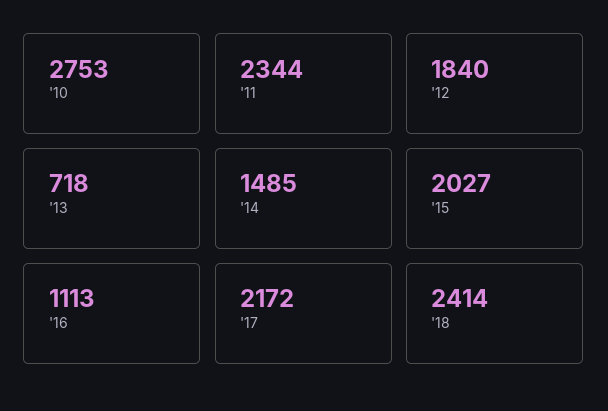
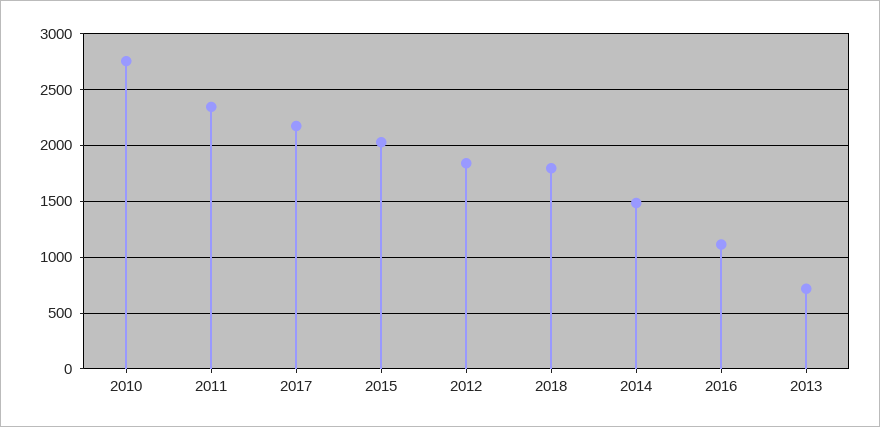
  {
    "'10": 2753,
    "'11": 2344,
    "'12": 1840,
    "'13": 718,
    "'14": 1485,
    "'15": 2027,
    "'16": 1113,
    "'17": 2172,
-   "'18": 2414
+   "'18": 1800
  }

